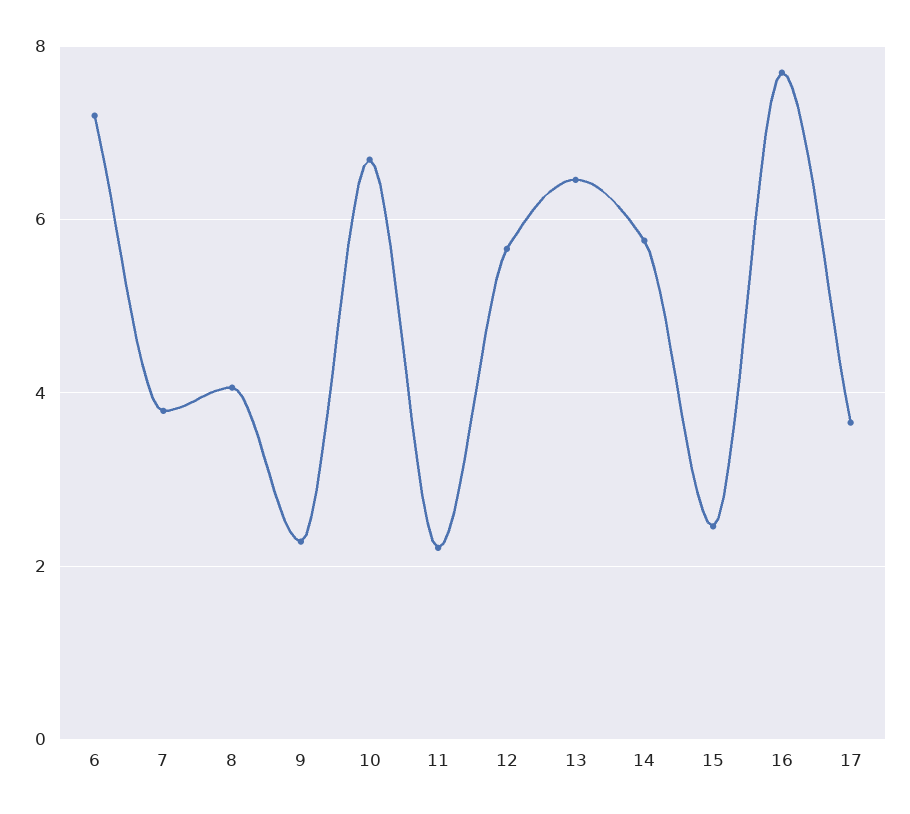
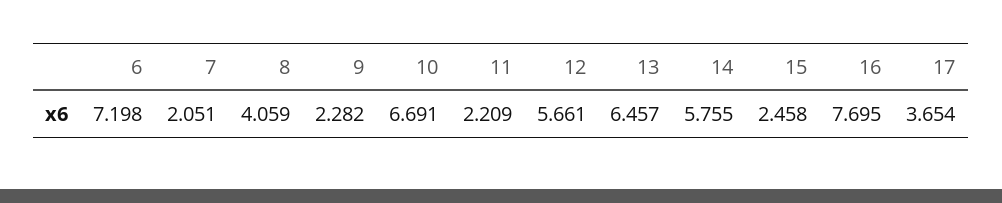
  {
    "6": 7.198,
-   "7": 3.8,
+   "7": 2.051,
    "8": 4.059,
    "9": 2.282,
    "10": 6.691,
    "11": 2.209,
    "12": 5.661,
    "13": 6.457,
    "14": 5.755,
    "15": 2.458,
    "16": 7.695,
    "17": 3.654
  }

